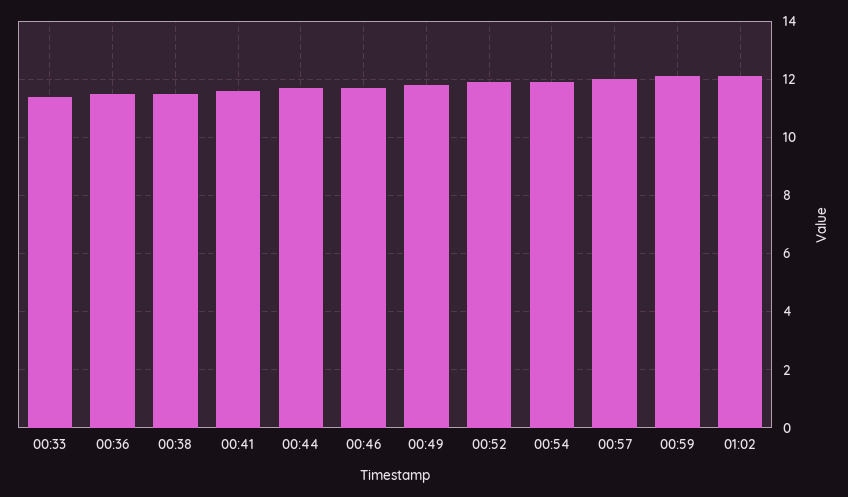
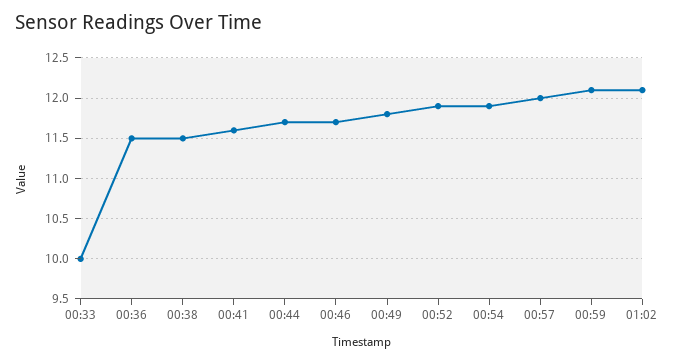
  {
-   "00:33": 11.5,
+   "00:33": 10,
    "00:36": 11.5,
    "00:38": 11.5,
    "00:41": 11.6,
    "00:44": 11.7,
    "00:46": 11.7,
    "00:49": 11.8,
    "00:52": 11.9,
    "00:54": 11.9,
    "00:57": 12,
    "00:59": 12.1,
    "01:02": 12.1
  }

